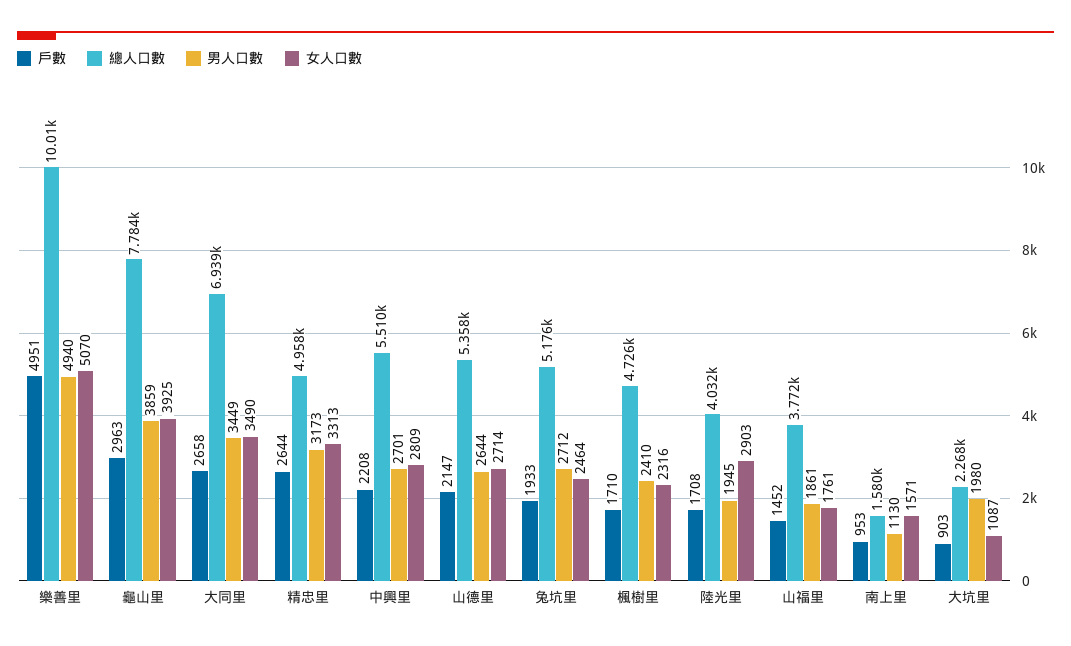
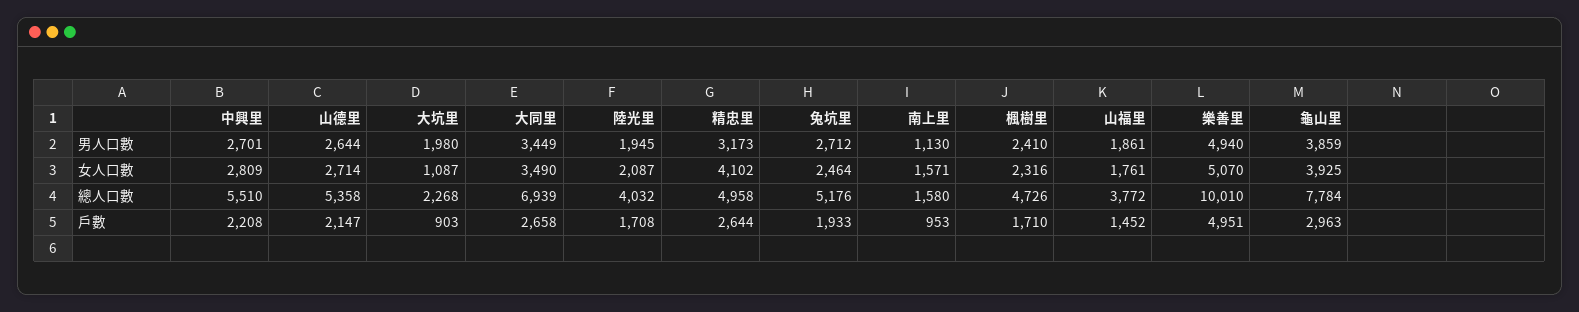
  {
    "戶數": {
      "樂善里": 4951,
      "龜山里": 2963,
      "大同里": 2658,
      "精忠里": 2644,
      "中興里": 2208,
      "山德里": 2147,
      "兔坑里": 1933,
      "楓樹里": 1710,
      "陸光里": 1708,
      "山福里": 1452,
      "南上里": 953,
      "大坑里": 903
    },
    "總人口數": {
      "樂善里": 10010,
      "龜山里": 7784,
      "大同里": 6939,
      "精忠里": 4958,
      "中興里": 5510,
      "山德里": 5358,
      "兔坑里": 5176,
      "楓樹里": 4726,
      "陸光里": 4032,
      "山福里": 3772,
      "南上里": 1580,
      "大坑里": 2268
    },
    "男人口數": {
      "樂善里": 4940,
      "龜山里": 3859,
      "大同里": 3449,
      "精忠里": 3173,
      "中興里": 2701,
      "山德里": 2644,
      "兔坑里": 2712,
      "楓樹里": 2410,
      "陸光里": 1945,
      "山福里": 1861,
      "南上里": 1130,
      "大坑里": 1980
    },
    "女人口數": {
      "樂善里": 5070,
      "龜山里": 3925,
      "大同里": 3490,
-     "精忠里": 3313,
+     "精忠里": 4102,
      "中興里": 2809,
      "山德里": 2714,
      "兔坑里": 2464,
      "楓樹里": 2316,
-     "陸光里": 2903,
+     "陸光里": 2087,
      "山福里": 1761,
      "南上里": 1571,
      "大坑里": 1087
    }
  }

